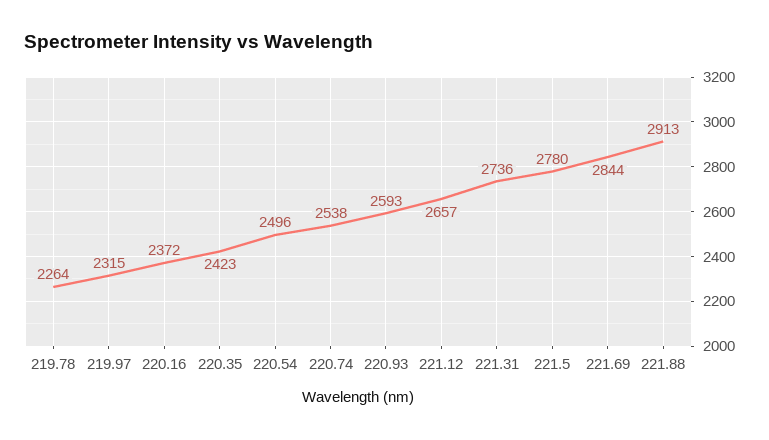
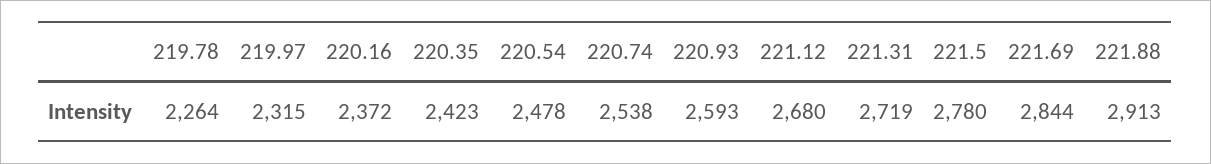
  {
    "219.78": 2264,
    "219.97": 2315,
    "220.16": 2372,
    "220.35": 2423,
-   "220.54": 2496,
+   "220.54": 2478,
    "220.74": 2538,
    "220.93": 2593,
-   "221.12": 2657,
+   "221.12": 2680,
-   "221.31": 2736,
+   "221.31": 2719,
    "221.5": 2780,
    "221.69": 2844,
    "221.88": 2913
  }

